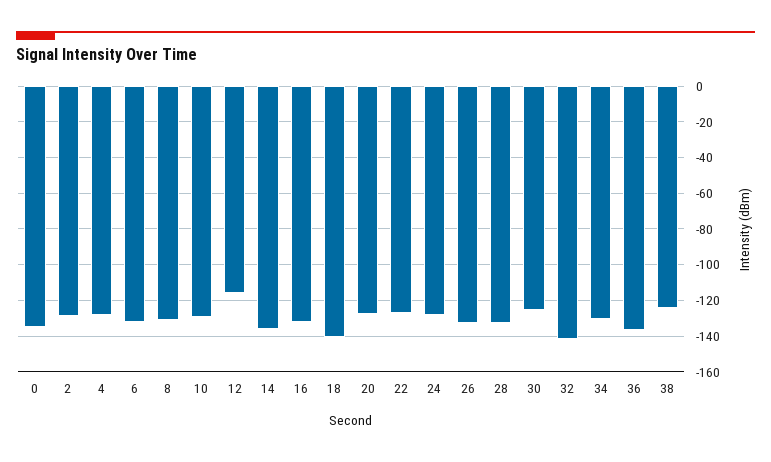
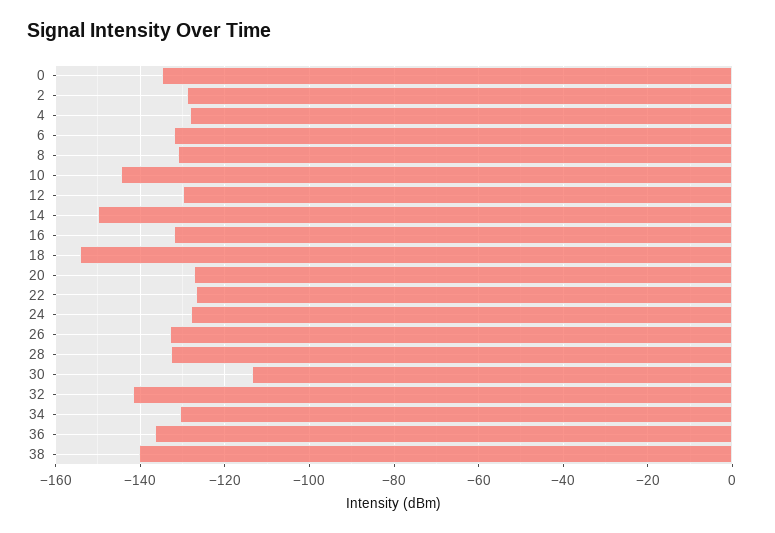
  {
    "0": -134,
    "2": -130,
    "4": -128,
    "6": -132,
    "8": -132,
-   "10": -130,
+   "10": -144,
-   "12": -115,
+   "12": -130,
-   "14": -135,
+   "14": -150,
    "16": -132,
-   "18": -140,
+   "18": -154,
    "20": -128,
    "22": -126,
    "24": -128,
    "26": -132,
    "28": -132,
-   "30": -125,
+   "30": -114,
    "32": -142,
    "34": -130,
    "36": -136,
-   "38": -125
+   "38": -140
  }

